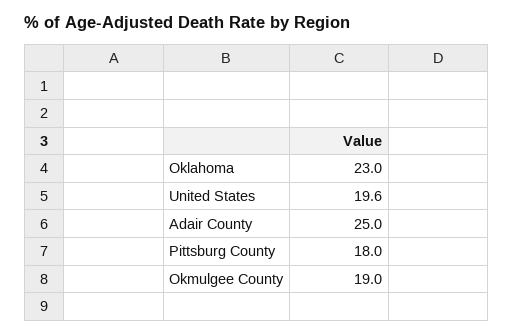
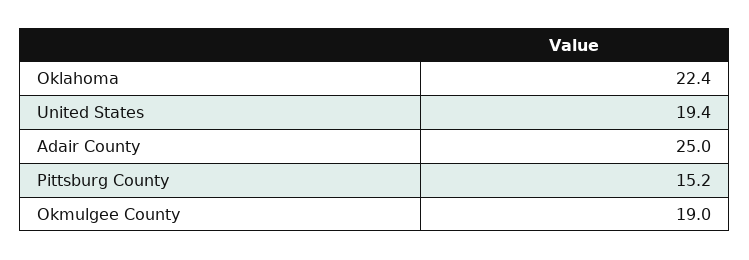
  {
-   "Oklahoma": 23,
+   "Oklahoma": 22.4,
-   "United States": 19.6,
+   "United States": 19.4,
    "Adair County": 25,
-   "Pittsburg County": 18,
+   "Pittsburg County": 15.2,
    "Okmulgee County": 19
  }

